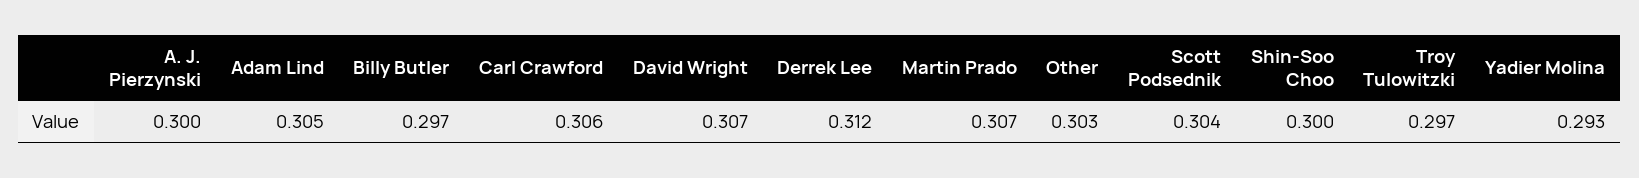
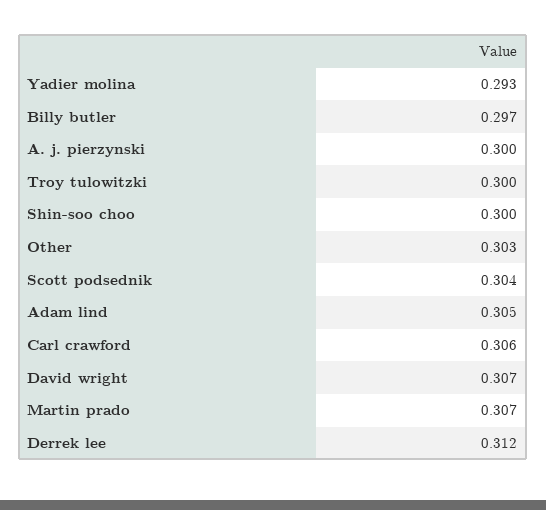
  {
    "A. J. Pierzynski": 0.3,
    "Adam Lind": 0.305,
    "Billy Butler": 0.297,
    "Carl Crawford": 0.306,
    "David Wright": 0.307,
    "Derrek Lee": 0.312,
    "Martin Prado": 0.307,
    "Other": 0.303,
    "Scott Podsednik": 0.304,
    "Shin-Soo Choo": 0.3,
-   "Troy Tulowitzki": 0.297,
+   "Troy Tulowitzki": 0.3,
    "Yadier Molina": 0.293
  }

